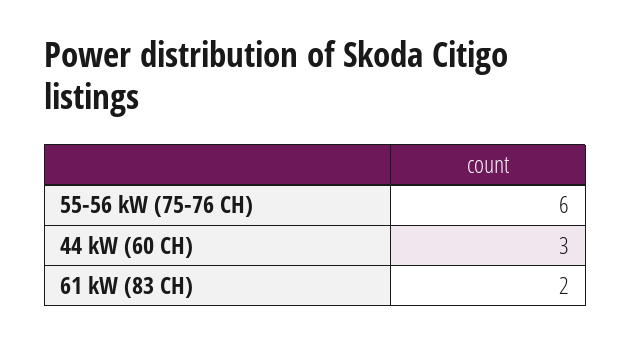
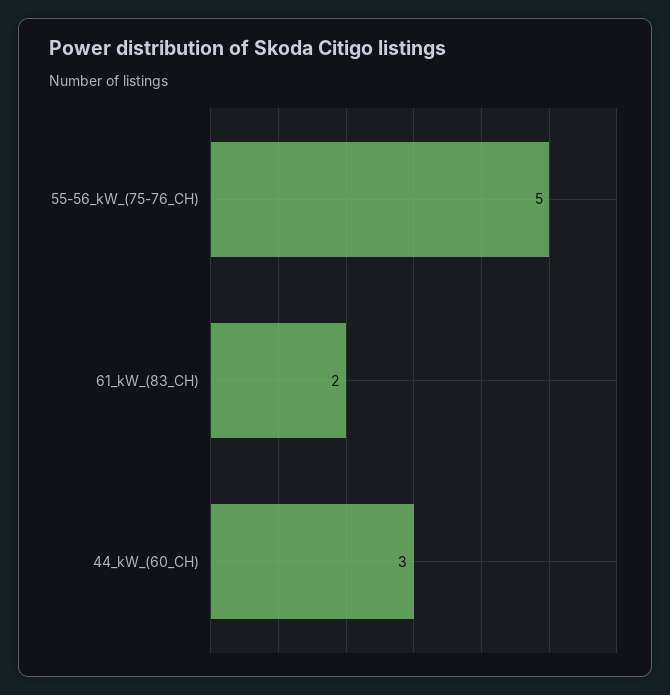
  {
-   "55-56 kW (75-76 CH)": 6,
+   "55-56 kW (75-76 CH)": 5,
    "44 kW (60 CH)": 3,
    "61 kW (83 CH)": 2
  }

